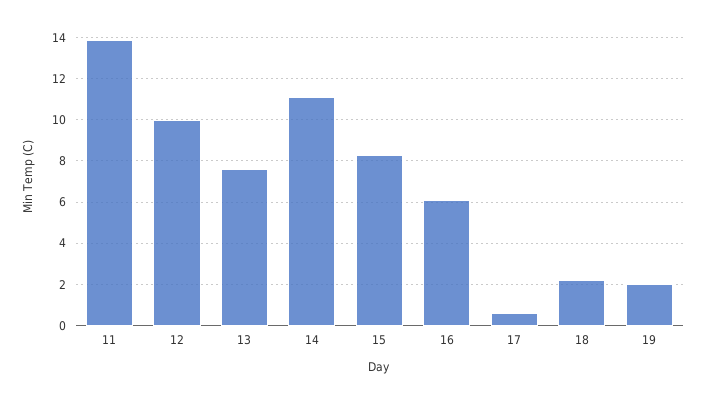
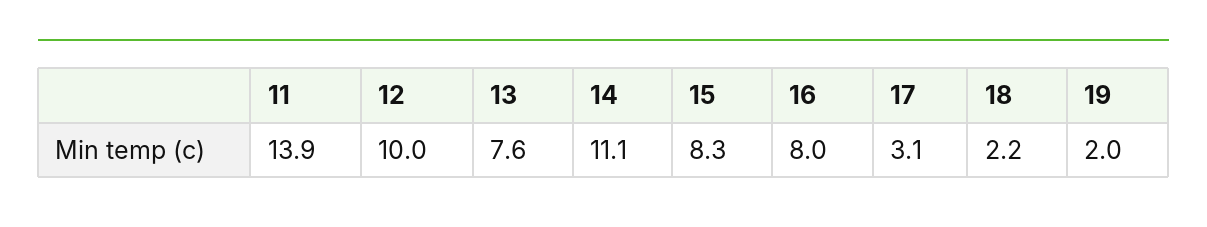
  {
    "11": 13.9,
    "12": 10,
    "13": 7.6,
    "14": 11.1,
    "15": 8.3,
-   "16": 6,
+   "16": 8,
-   "17": 0.5,
+   "17": 3.1,
    "18": 2.2,
    "19": 2
  }

